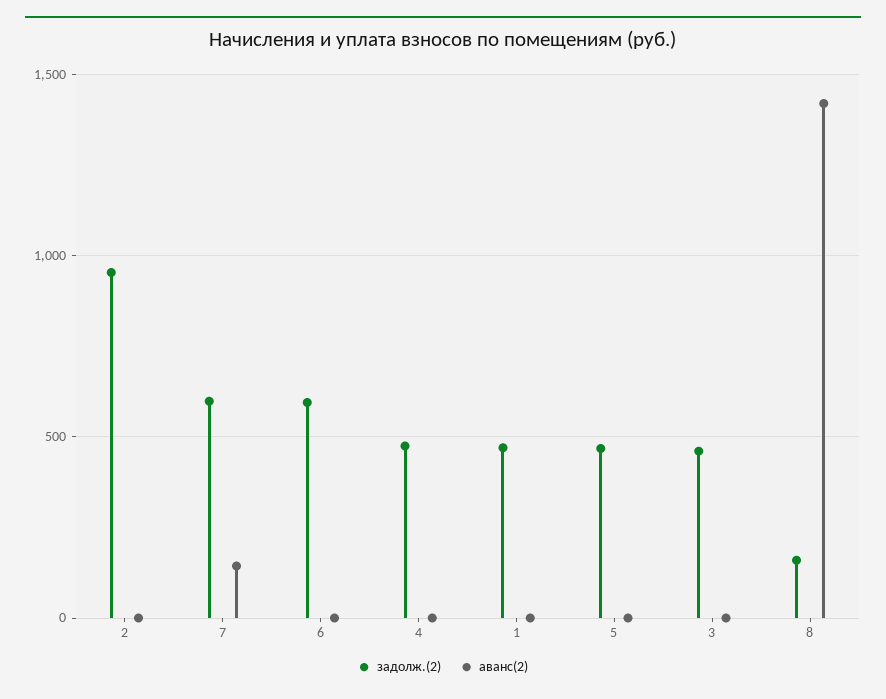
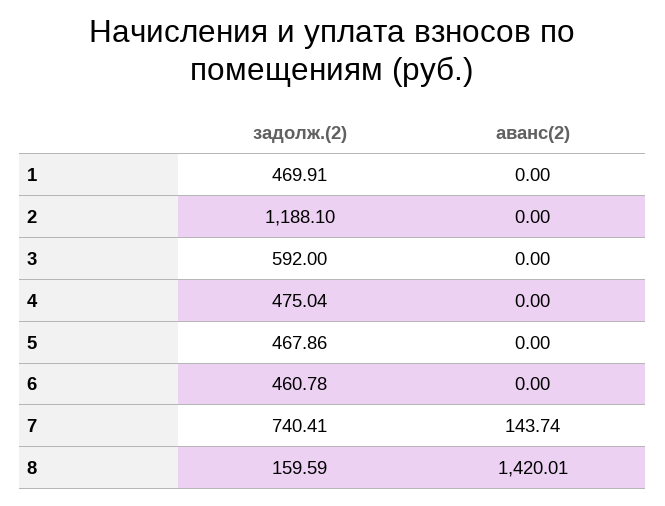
  {
    "задолж.(2)": {
-     "2": 950,
+     "2": 1188.1,
-     "7": 600,
+     "7": 740.41,
-     "6": 600,
+     "6": 460.78,
      "4": 475.04,
      "1": 469.91,
      "5": 467.86,
-     "3": 450,
+     "3": 592,
      "8": 159.59
    },
    "аванс(2)": {
      "2": 0,
      "7": 143.74,
      "6": 0,
      "4": 0,
      "1": 0,
      "5": 0,
      "3": 0,
      "8": 1420.01
    }
  }

